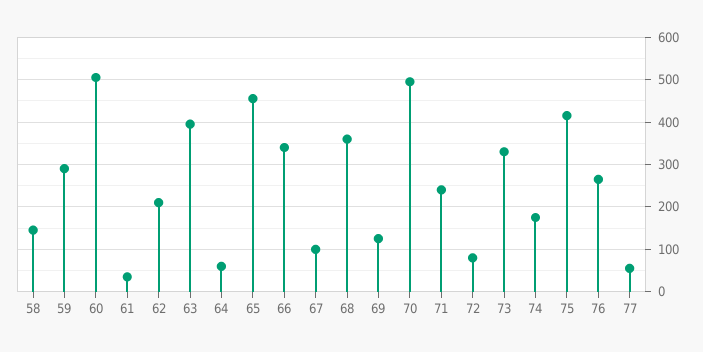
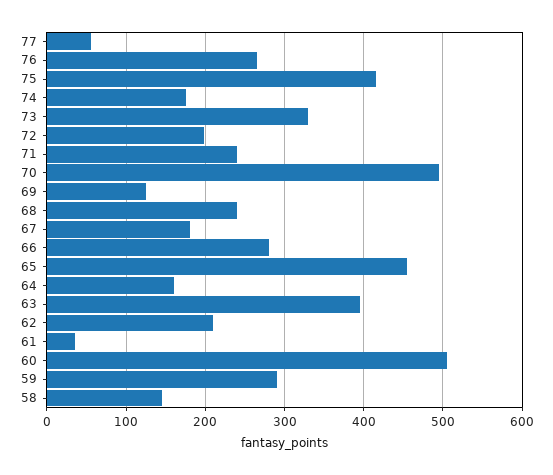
  {
    "58": 150,
    "59": 290,
    "60": 510,
    "61": 40,
    "62": 210,
    "63": 400,
-   "64": 60,
+   "64": 160,
    "65": 460,
-   "66": 340,
+   "66": 280,
-   "67": 100,
+   "67": 180,
-   "68": 360,
+   "68": 240,
    "69": 130,
    "70": 500,
    "71": 240,
-   "72": 80,
+   "72": 200,
    "73": 330,
    "74": 180,
    "75": 420,
    "76": 270,
    "77": 60
  }

